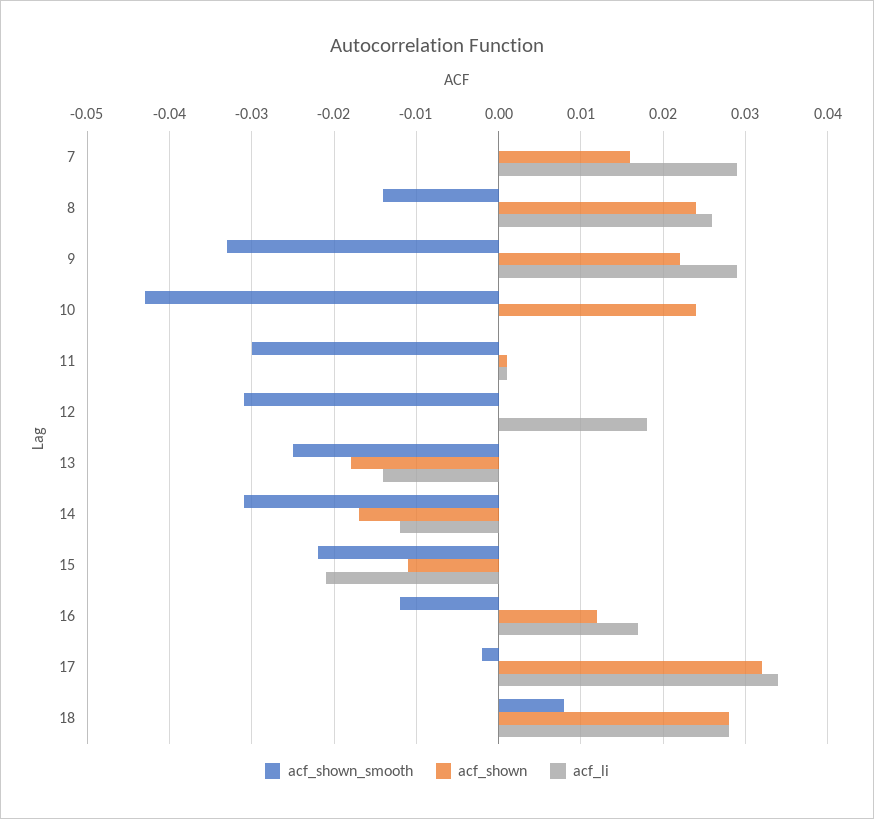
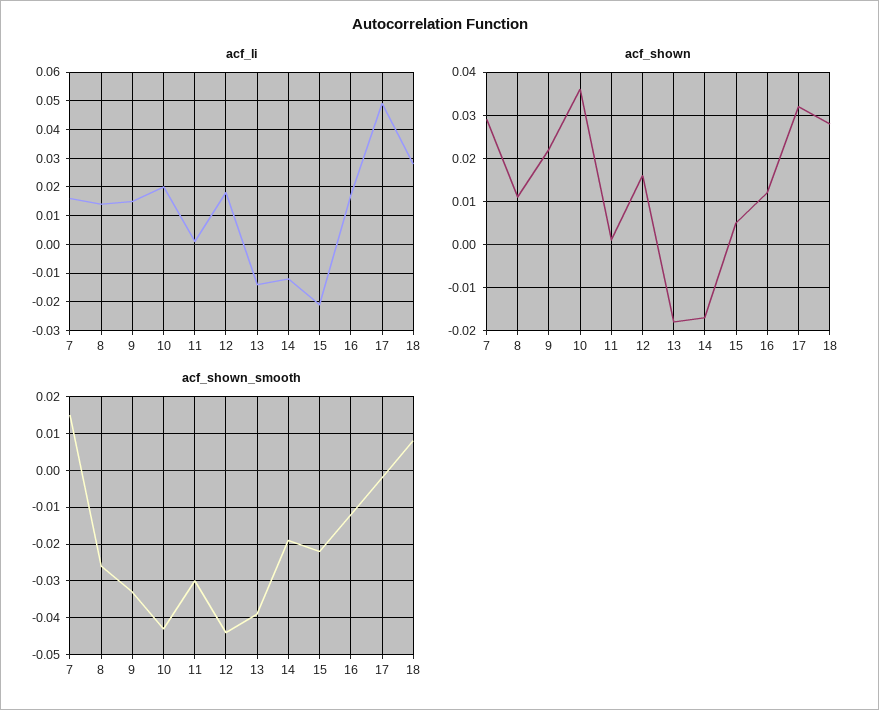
  {
    "acf_shown_smooth": {
-     "7": 0,
+     "7": 0.015,
-     "8": -0.014,
+     "8": -0.025,
      "9": -0.033,
      "10": -0.043,
      "11": -0.03,
-     "12": -0.031,
+     "12": -0.045,
-     "13": -0.025,
+     "13": -0.04,
-     "14": -0.031,
+     "14": -0.02,
      "15": -0.022,
      "16": -0.012,
      "17": -0.002,
      "18": 0.008
    },
    "acf_shown": {
-     "7": 0.016,
+     "7": 0.03,
-     "8": 0.024,
+     "8": 0.01,
      "9": 0.022,
-     "10": 0.024,
+     "10": 0.035,
      "11": 0.001,
-     "12": 0,
+     "12": 0.015,
      "13": -0.018,
      "14": -0.017,
-     "15": -0.011,
+     "15": 0.005,
      "16": 0.012,
      "17": 0.032,
      "18": 0.028
    },
    "acf_li": {
-     "7": 0.029,
+     "7": 0.015,
-     "8": 0.026,
+     "8": 0.015,
-     "9": 0.029,
+     "9": 0.015,
-     "10": 0,
+     "10": 0.02,
      "11": 0.001,
      "12": 0.018,
      "13": -0.014,
      "14": -0.012,
      "15": -0.021,
      "16": 0.017,
-     "17": 0.034,
+     "17": 0.05,
      "18": 0.028
    }
  }

